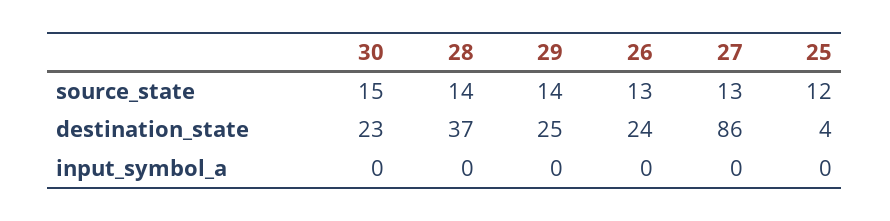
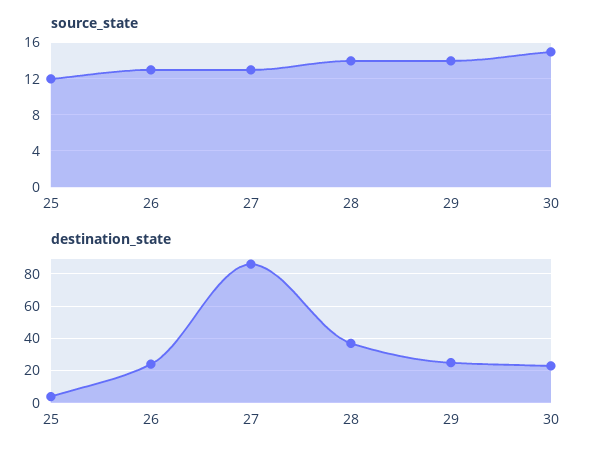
  {
    "source_state": {
      "30": 15,
      "28": 14,
      "29": 14,
      "26": 13,
      "27": 13,
      "25": 12
    },
    "destination_state": {
      "30": 23,
      "28": 37,
      "29": 25,
      "26": 24,
      "27": 86,
      "25": 4
-   },
+   }
-   "input_symbol_a": {
-     "30": 0,
-     "28": 0,
-     "29": 0,
-     "26": 0,
-     "27": 0,
-     "25": 0
-   }
  }

